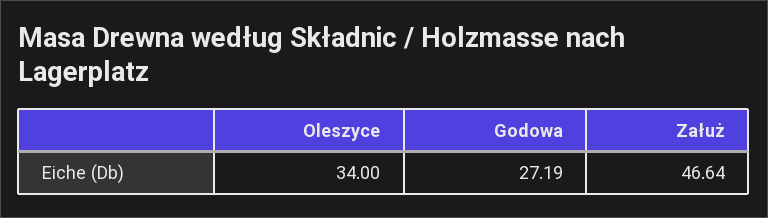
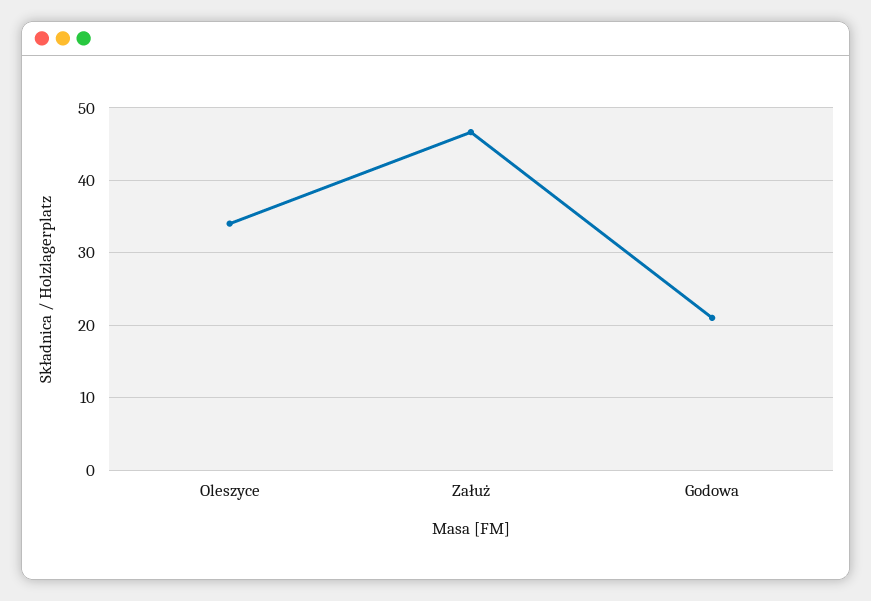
  {
    "Oleszyce": 34,
-   "Godowa": 27.19,
+   "Godowa": 21,
    "Załuż": 46.64
  }

